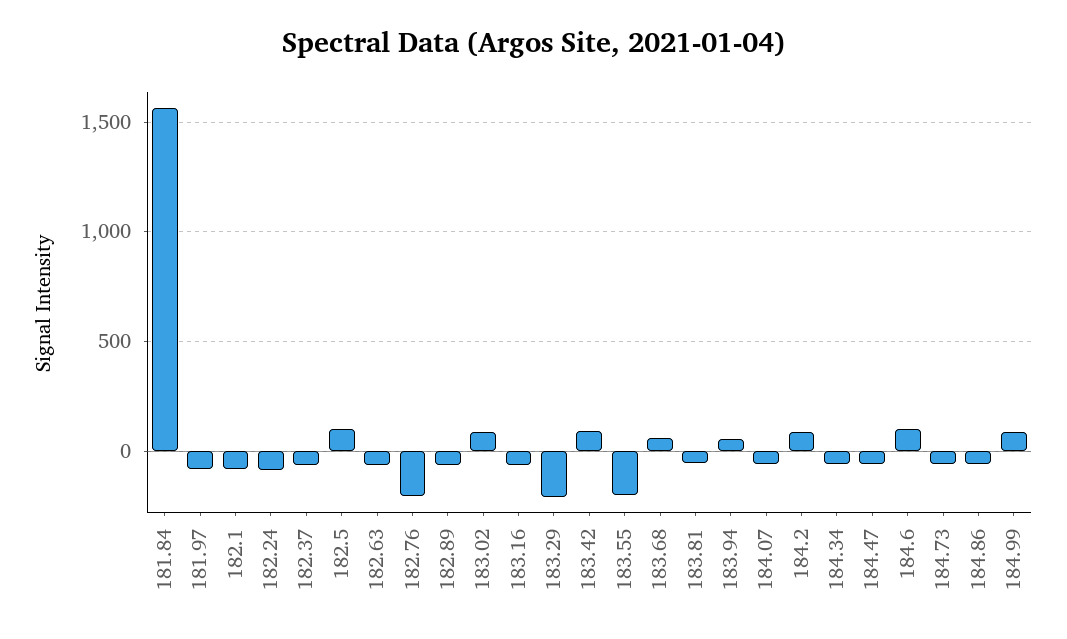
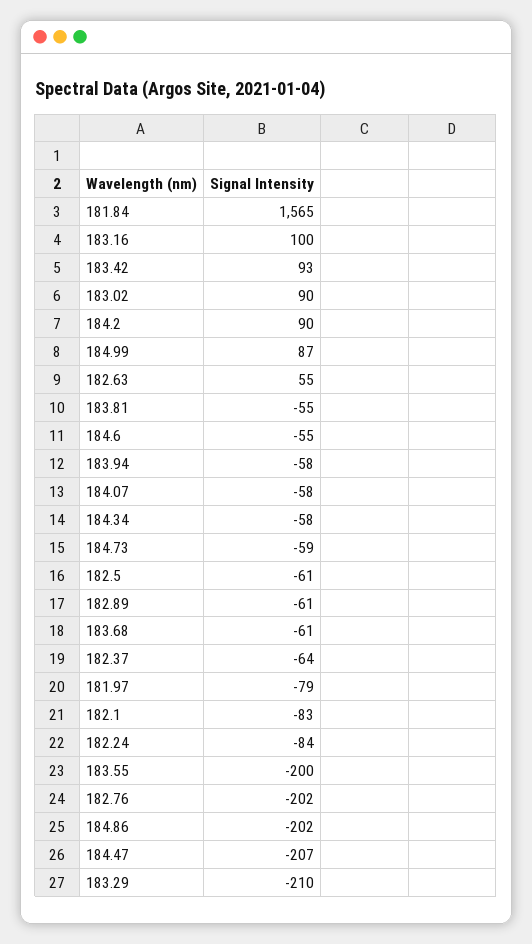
  {
    "181.84": 1565,
    "181.97": -79,
    "182.1": -83,
    "182.24": -84,
    "182.37": -64,
-   "182.5": 100,
+   "182.5": -61,
-   "182.63": -50,
+   "182.63": 55,
    "182.76": -202,
    "182.89": -61,
    "183.02": 90,
-   "183.16": -50,
+   "183.16": 100,
    "183.29": -210,
    "183.42": 93,
    "183.55": -200,
-   "183.68": 50,
+   "183.68": -61,
    "183.81": -55,
-   "183.94": 50,
+   "183.94": -58,
    "184.07": -58,
    "184.2": 90,
    "184.34": -58,
-   "184.47": -50,
+   "184.47": -207,
-   "184.6": 100,
+   "184.6": -55,
    "184.73": -59,
-   "184.86": -50,
+   "184.86": -202,
    "184.99": 87
  }

